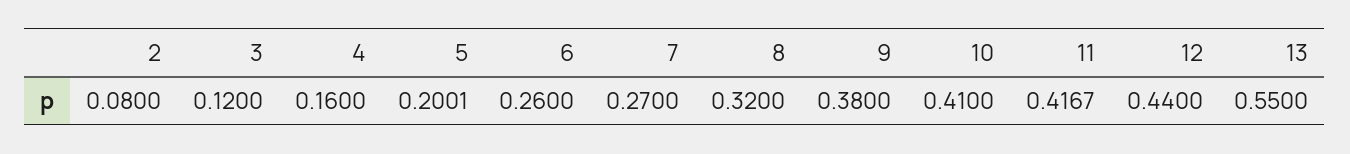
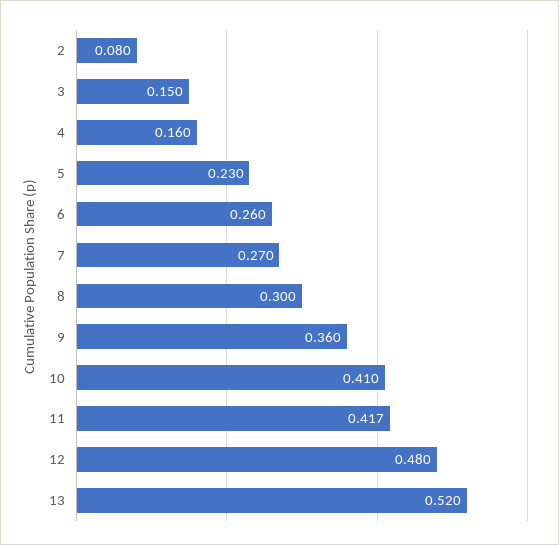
  {
    "2": 0.08,
-   "3": 0.12,
+   "3": 0.15,
    "4": 0.16,
-   "5": 0.2001,
+   "5": 0.23,
    "6": 0.26,
    "7": 0.27,
-   "8": 0.32,
+   "8": 0.3,
-   "9": 0.38,
+   "9": 0.36,
    "10": 0.41,
    "11": 0.4167,
-   "12": 0.44,
+   "12": 0.48,
-   "13": 0.55
+   "13": 0.52
  }

